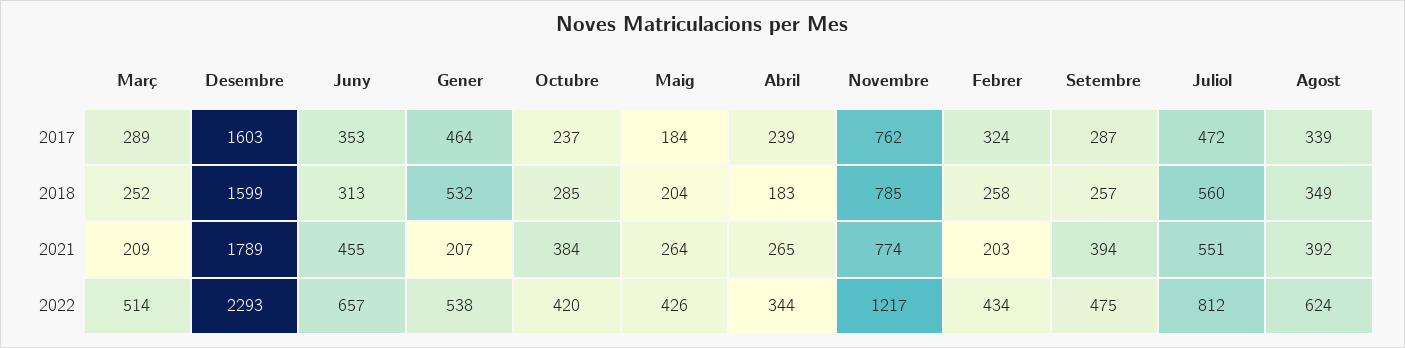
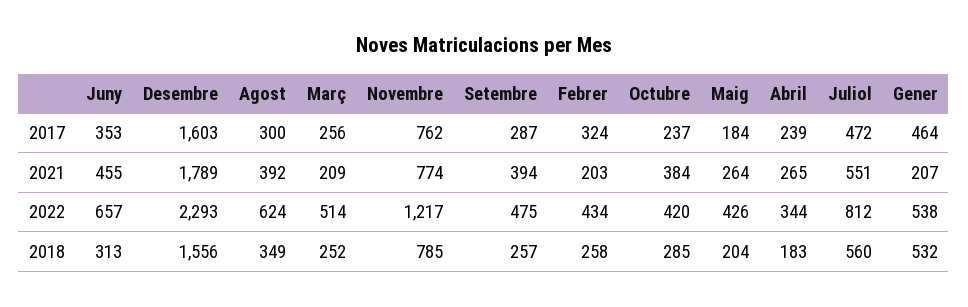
  {
    "Març": {
-     "2017": 289,
+     "2017": 256,
      "2018": 252,
      "2021": 209,
      "2022": 514
    },
    "Desembre": {
      "2017": 1603,
-     "2018": 1599,
+     "2018": 1556,
      "2021": 1789,
      "2022": 2293
    },
    "Juny": {
      "2017": 353,
      "2018": 313,
      "2021": 455,
      "2022": 657
    },
    "Gener": {
      "2017": 464,
      "2018": 532,
      "2021": 207,
      "2022": 538
    },
    "Octubre": {
      "2017": 237,
      "2018": 285,
      "2021": 384,
      "2022": 420
    },
    "Maig": {
      "2017": 184,
      "2018": 204,
      "2021": 264,
      "2022": 426
    },
    "Abril": {
      "2017": 239,
      "2018": 183,
      "2021": 265,
      "2022": 344
    },
    "Novembre": {
      "2017": 762,
      "2018": 785,
      "2021": 774,
      "2022": 1217
    },
    "Febrer": {
      "2017": 324,
      "2018": 258,
      "2021": 203,
      "2022": 434
    },
    "Setembre": {
      "2017": 287,
      "2018": 257,
      "2021": 394,
      "2022": 475
    },
    "Juliol": {
      "2017": 472,
      "2018": 560,
      "2021": 551,
      "2022": 812
    },
    "Agost": {
-     "2017": 339,
+     "2017": 300,
      "2018": 349,
      "2021": 392,
      "2022": 624
    }
  }

